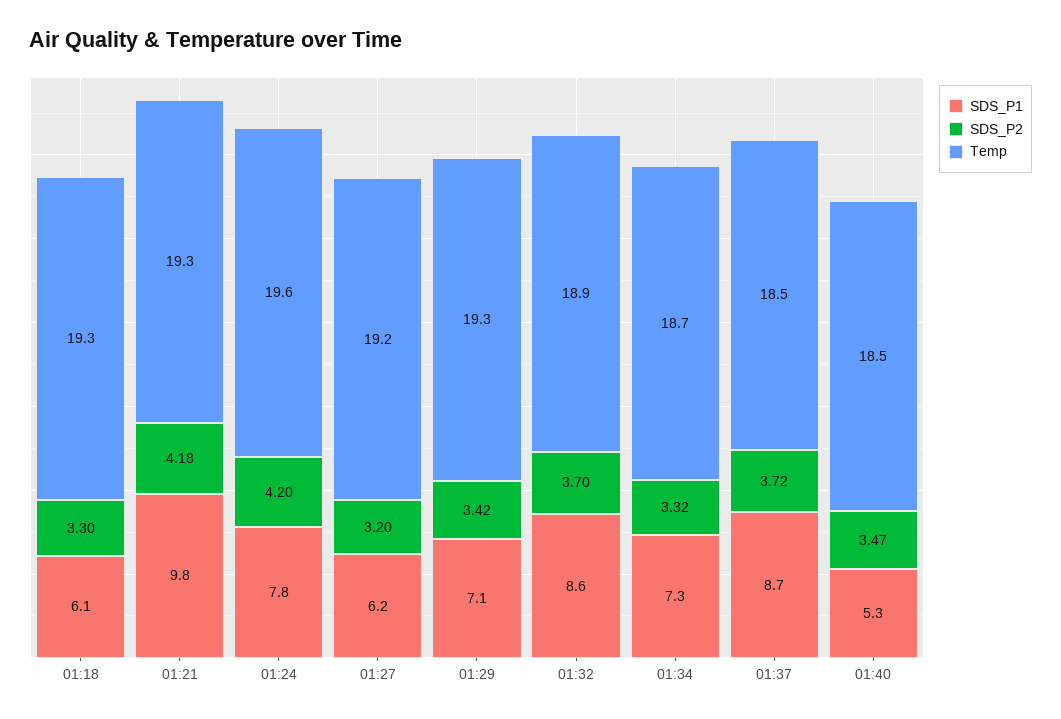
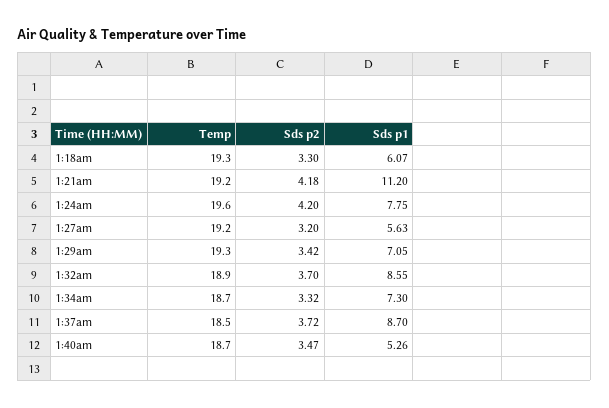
  {
    "SDS_P1": {
      "01:18": 6.07,
-     "01:21": 9.8,
+     "01:21": 11.2,
      "01:24": 7.75,
-     "01:27": 6.2,
+     "01:27": 5.63,
      "01:29": 7.05,
      "01:32": 8.55,
      "01:34": 7.3,
      "01:37": 8.7,
      "01:40": 5.26
    },
    "SDS_P2": {
      "01:18": 3.3,
      "01:21": 4.18,
      "01:24": 4.2,
      "01:27": 3.2,
      "01:29": 3.42,
      "01:32": 3.7,
      "01:34": 3.32,
      "01:37": 3.72,
      "01:40": 3.47
    },
    "Temp": {
      "01:18": 19.3,
-     "01:21": 19.3,
+     "01:21": 19.2,
      "01:24": 19.6,
      "01:27": 19.2,
      "01:29": 19.3,
      "01:32": 18.9,
      "01:34": 18.7,
      "01:37": 18.5,
-     "01:40": 18.5
+     "01:40": 18.7
    }
  }

